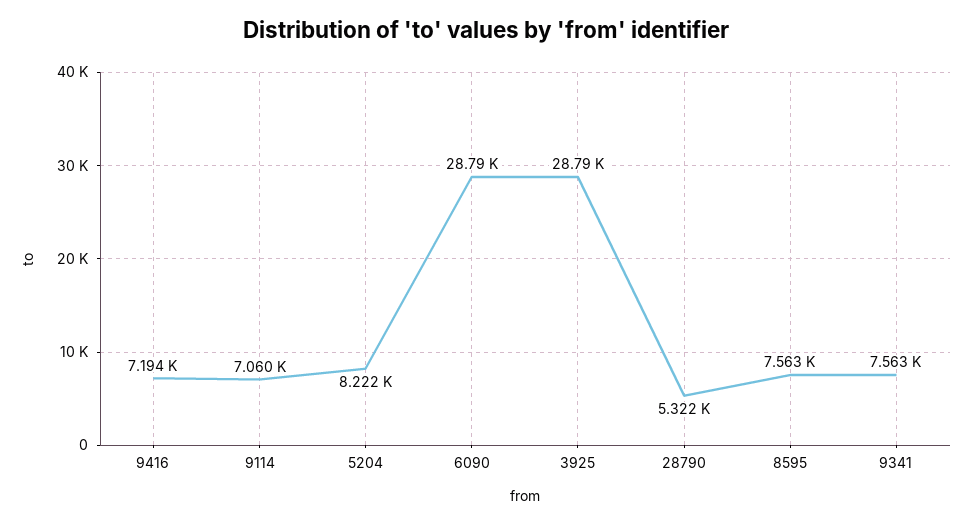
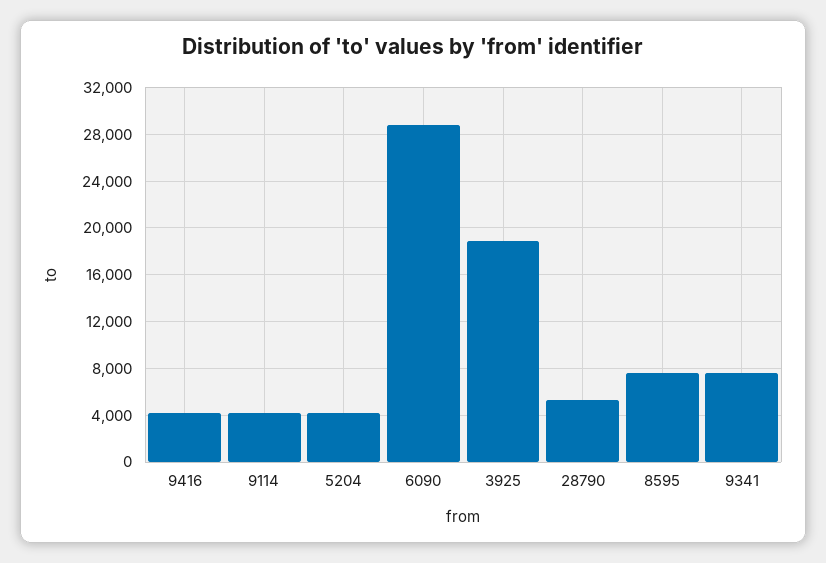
  {
-   "9416": 7194,
+   "9416": 4000,
-   "9114": 7060,
+   "9114": 4000,
-   "5204": 8222,
+   "5204": 4000,
    "6090": 28790,
-   "3925": 28790,
+   "3925": 19000,
    "28790": 5322,
    "8595": 7563,
    "9341": 7563
  }

